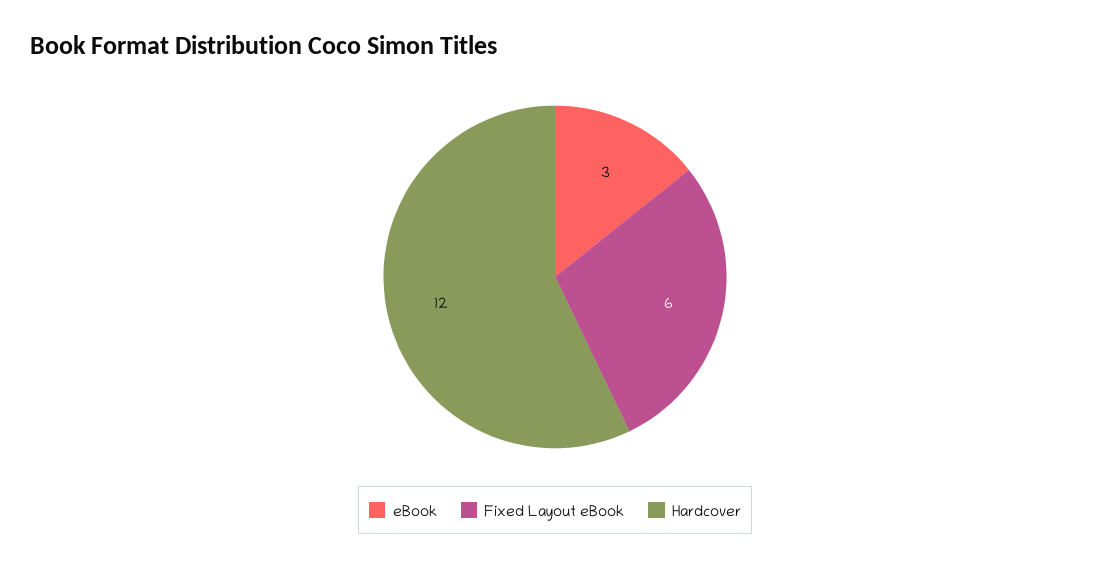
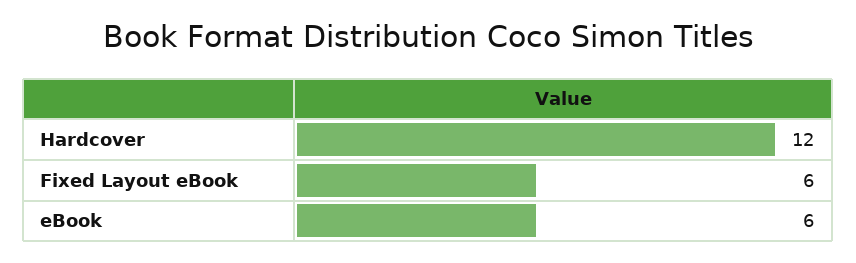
  {
-   "eBook": 3,
+   "eBook": 6,
    "Fixed Layout eBook": 6,
    "Hardcover": 12
  }

